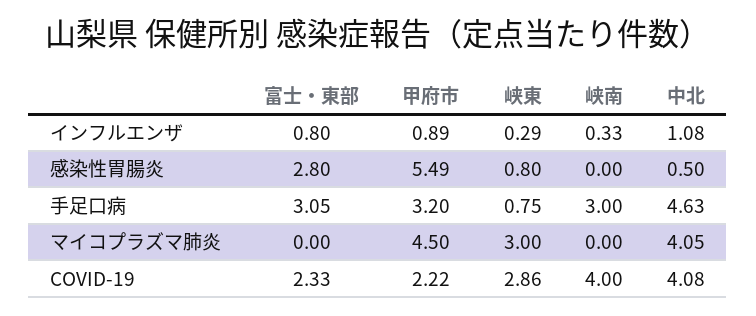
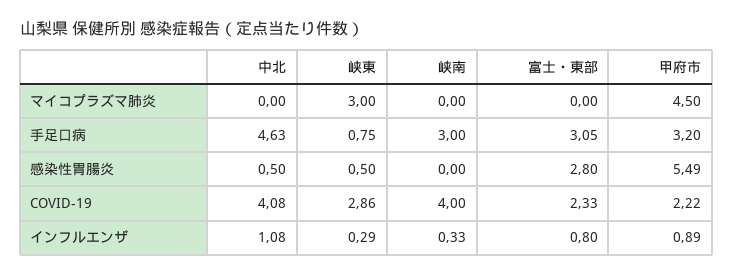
  {
    "富士・東部": {
      "インフルエンザ": 0.8,
      "感染性胃腸炎": 2.8,
      "手足口病": 3.05,
      "マイコプラズマ肺炎": 0,
      "COVID-19": 2.33
    },
    "甲府市": {
      "インフルエンザ": 0.89,
      "感染性胃腸炎": 5.49,
      "手足口病": 3.2,
      "マイコプラズマ肺炎": 4.5,
      "COVID-19": 2.22
    },
    "峡東": {
      "インフルエンザ": 0.29,
-     "感染性胃腸炎": 0.8,
+     "感染性胃腸炎": 0.5,
      "手足口病": 0.75,
      "マイコプラズマ肺炎": 3,
      "COVID-19": 2.86
    },
    "峡南": {
      "インフルエンザ": 0.33,
      "感染性胃腸炎": 0,
      "手足口病": 3,
      "マイコプラズマ肺炎": 0,
      "COVID-19": 4
    },
    "中北": {
      "インフルエンザ": 1.08,
      "感染性胃腸炎": 0.5,
      "手足口病": 4.63,
-     "マイコプラズマ肺炎": 4.05,
+     "マイコプラズマ肺炎": 0,
      "COVID-19": 4.08
    }
  }

